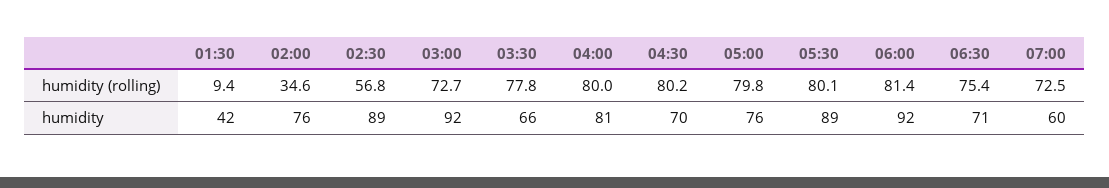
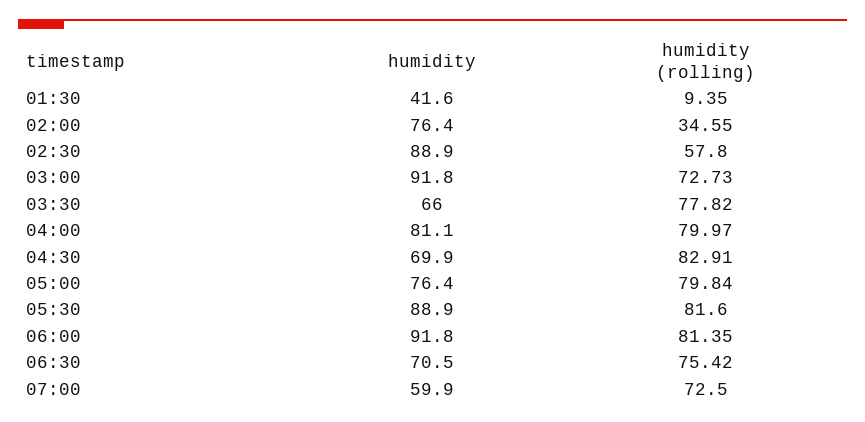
  {
    "01:30": {
      "humidity (rolling)": 9.35,
      "humidity": 41.6
    },
    "02:00": {
      "humidity (rolling)": 34.55,
      "humidity": 76.4
    },
    "02:30": {
-     "humidity (rolling)": 56.8,
+     "humidity (rolling)": 57.8,
      "humidity": 88.9
    },
    "03:00": {
      "humidity (rolling)": 72.73,
      "humidity": 91.8
    },
    "03:30": {
      "humidity (rolling)": 77.82,
      "humidity": 66
    },
    "04:00": {
      "humidity (rolling)": 79.97,
      "humidity": 81.1
    },
    "04:30": {
-     "humidity (rolling)": 80.2,
+     "humidity (rolling)": 82.91,
      "humidity": 69.9
    },
    "05:00": {
      "humidity (rolling)": 79.84,
      "humidity": 76.4
    },
    "05:30": {
-     "humidity (rolling)": 80.1,
+     "humidity (rolling)": 81.6,
      "humidity": 88.9
    },
    "06:00": {
      "humidity (rolling)": 81.35,
      "humidity": 91.8
    },
    "06:30": {
      "humidity (rolling)": 75.42,
      "humidity": 70.5
    },
    "07:00": {
      "humidity (rolling)": 72.5,
      "humidity": 59.9
    }
  }

